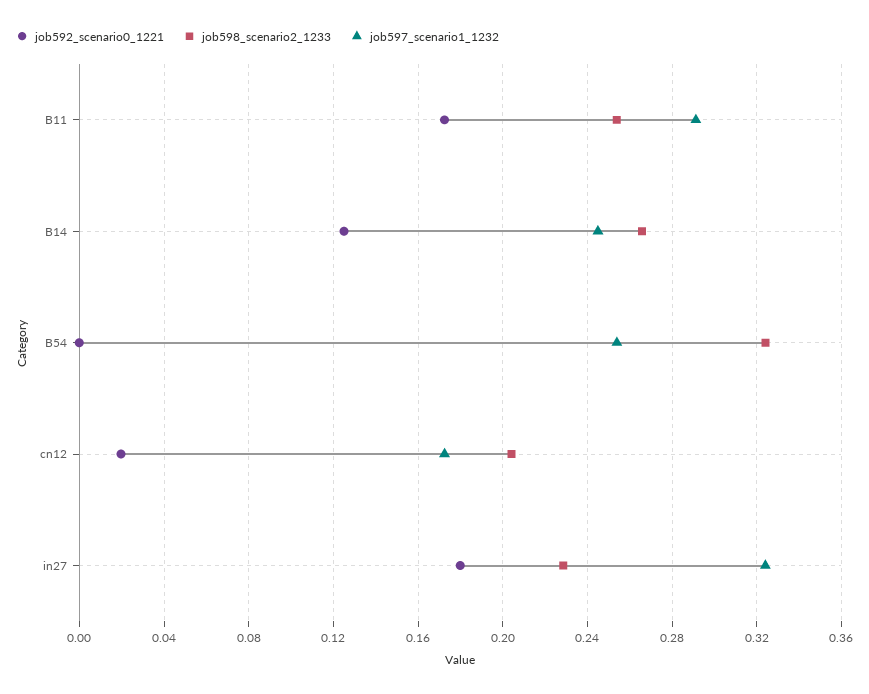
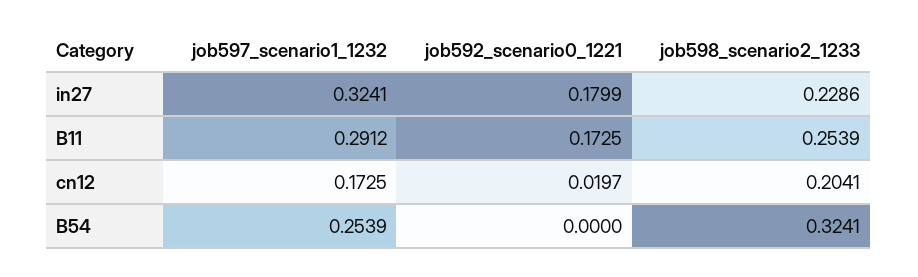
  {
    "job592_scenario0_1221": {
      "B11": 0.1725,
-     "B14": 0.125,
      "B54": 0,
      "cn12": 0.0197,
      "in27": 0.1799
    },
    "job598_scenario2_1233": {
      "B11": 0.2539,
-     "B14": 0.265,
      "B54": 0.3241,
      "cn12": 0.2041,
      "in27": 0.2286
    },
    "job597_scenario1_1232": {
      "B11": 0.2912,
-     "B14": 0.245,
      "B54": 0.2539,
      "cn12": 0.1725,
      "in27": 0.3241
    }
  }

